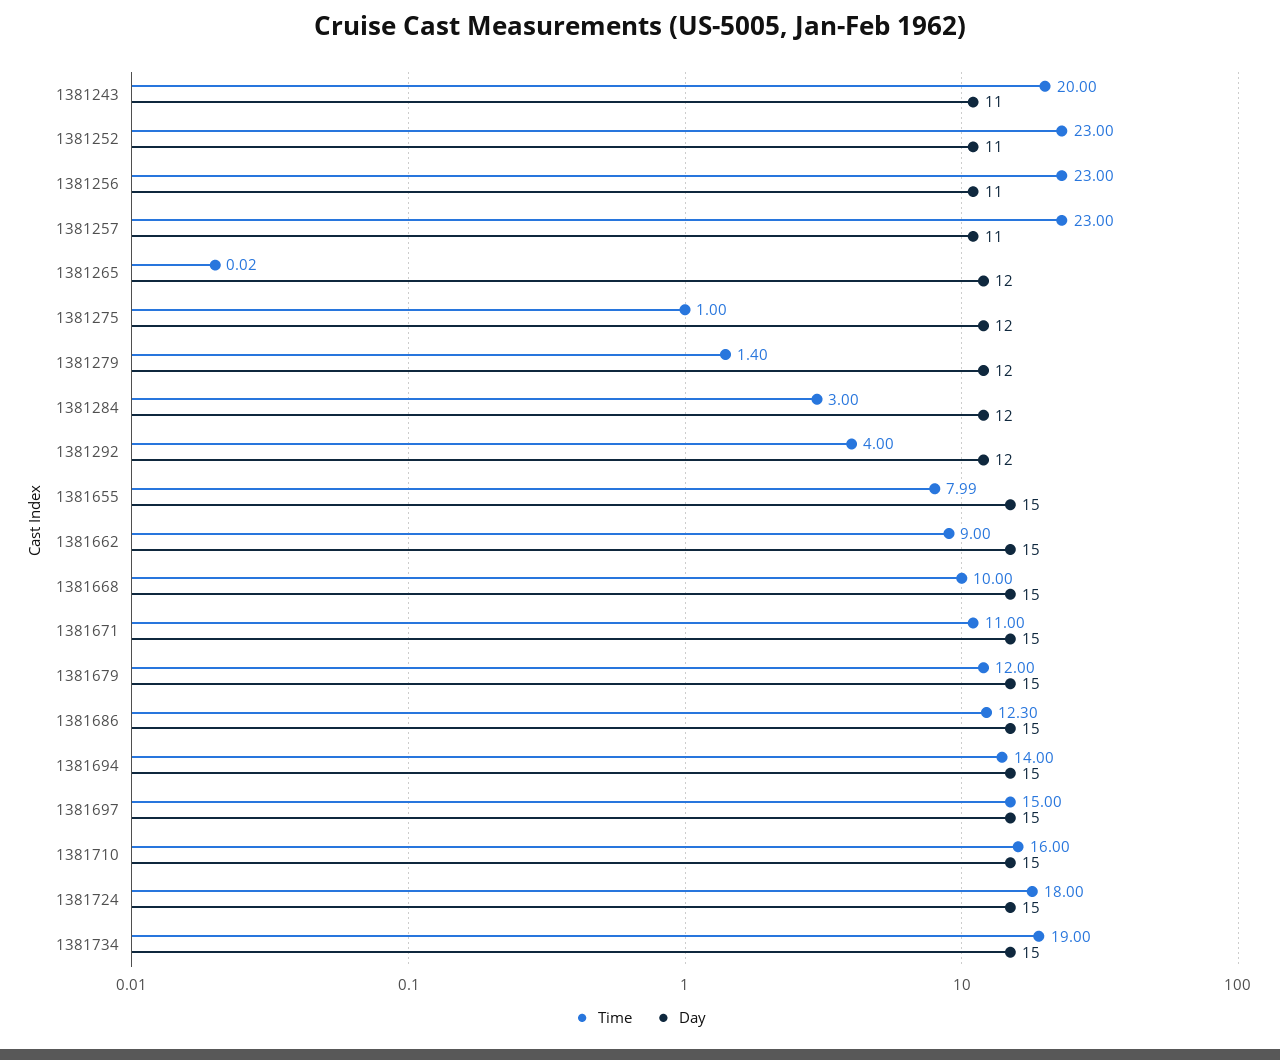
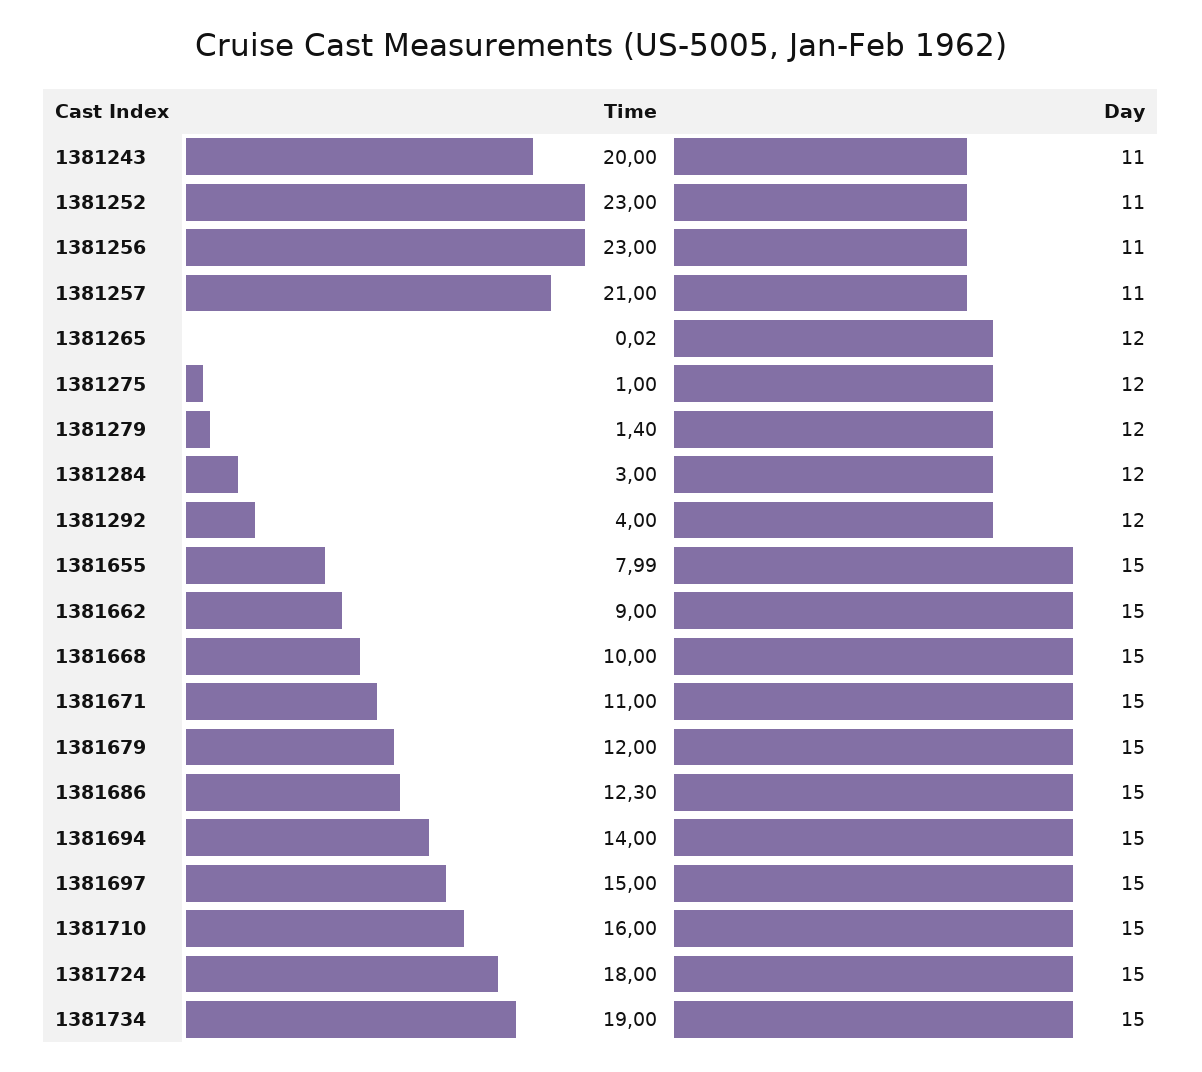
  {
    "Time": {
      "1381243": 20,
      "1381252": 23,
      "1381256": 23,
-     "1381257": 23,
+     "1381257": 21,
      "1381265": 0.02,
      "1381275": 1,
      "1381279": 1.4,
      "1381284": 3,
      "1381292": 4,
      "1381655": 7.99,
      "1381662": 9,
      "1381668": 10,
      "1381671": 11,
      "1381679": 12,
      "1381686": 12.3,
      "1381694": 14,
      "1381697": 15,
      "1381710": 16,
      "1381724": 18,
      "1381734": 19
    },
    "Day": {
      "1381243": 11,
      "1381252": 11,
      "1381256": 11,
      "1381257": 11,
      "1381265": 12,
      "1381275": 12,
      "1381279": 12,
      "1381284": 12,
      "1381292": 12,
      "1381655": 15,
      "1381662": 15,
      "1381668": 15,
      "1381671": 15,
      "1381679": 15,
      "1381686": 15,
      "1381694": 15,
      "1381697": 15,
      "1381710": 15,
      "1381724": 15,
      "1381734": 15
    }
  }

